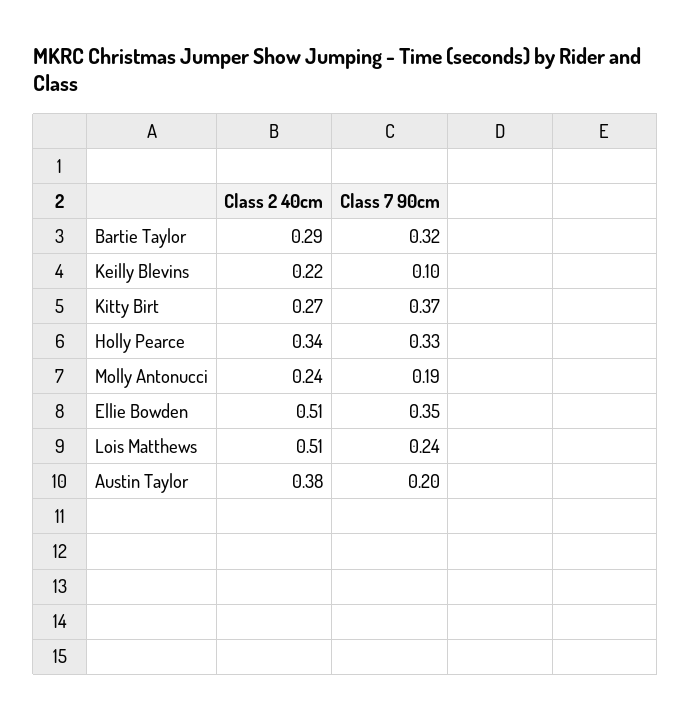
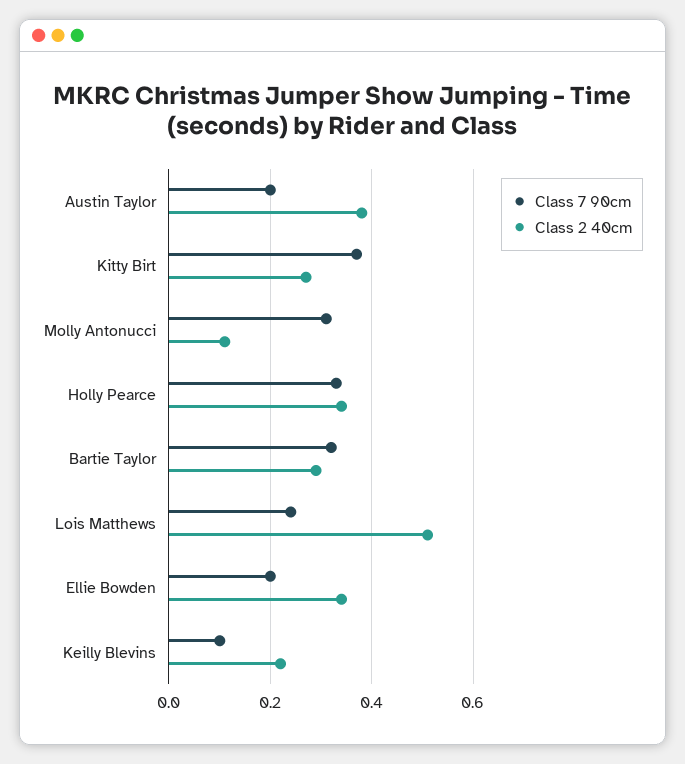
  {
    "Class 2 40cm": {
      "Bartie Taylor": 0.29,
      "Keilly Blevins": 0.22,
      "Kitty Birt": 0.27,
      "Holly Pearce": 0.34,
-     "Molly Antonucci": 0.24,
+     "Molly Antonucci": 0.1,
-     "Ellie Bowden": 0.51,
+     "Ellie Bowden": 0.35,
      "Lois Matthews": 0.51,
      "Austin Taylor": 0.38
    },
    "Class 7 90cm": {
      "Bartie Taylor": 0.32,
      "Keilly Blevins": 0.1,
      "Kitty Birt": 0.37,
      "Holly Pearce": 0.33,
-     "Molly Antonucci": 0.19,
+     "Molly Antonucci": 0.3,
-     "Ellie Bowden": 0.35,
+     "Ellie Bowden": 0.2,
      "Lois Matthews": 0.24,
      "Austin Taylor": 0.2
    }
  }

